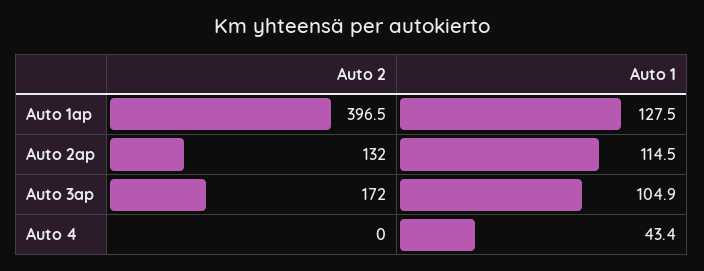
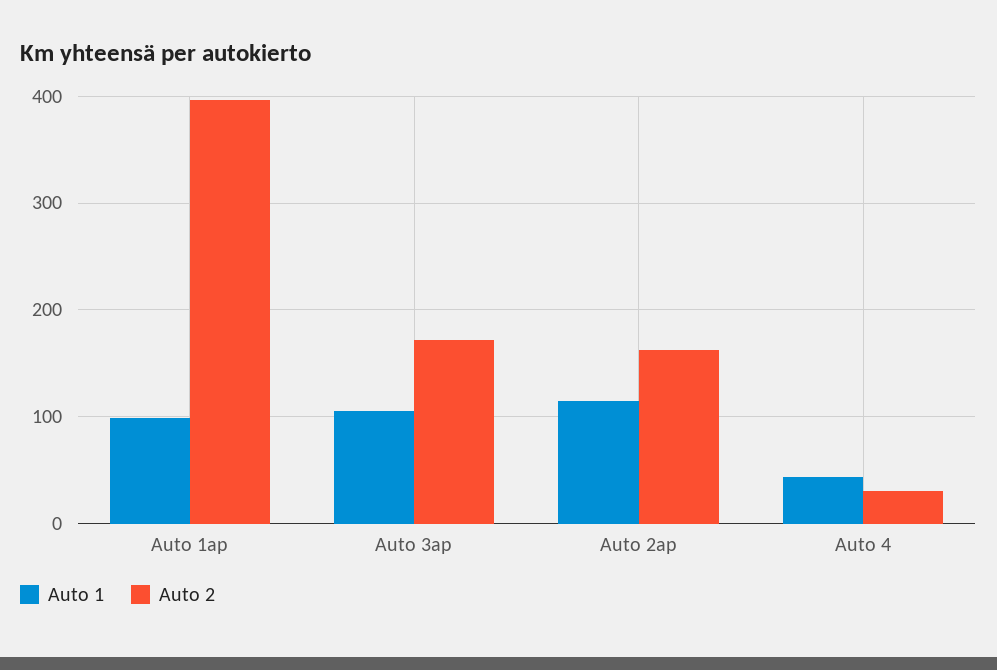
  {
    "Auto 2": {
      "Auto 1ap": 396.5,
-     "Auto 2ap": 132,
+     "Auto 2ap": 160,
      "Auto 3ap": 172,
-     "Auto 4": 0
+     "Auto 4": 30
    },
    "Auto 1": {
-     "Auto 1ap": 127.5,
+     "Auto 1ap": 100,
      "Auto 2ap": 114.5,
      "Auto 3ap": 104.9,
      "Auto 4": 43.4
    }
  }

